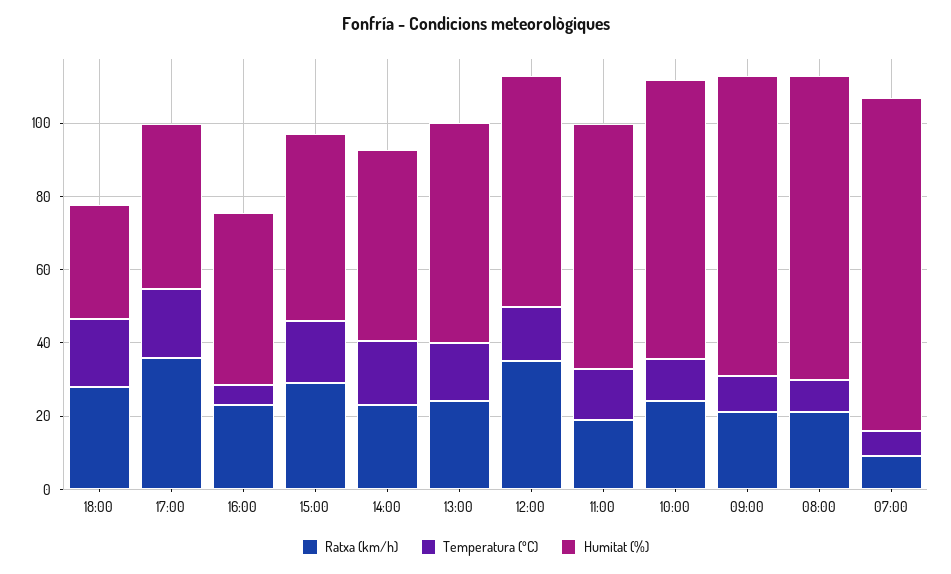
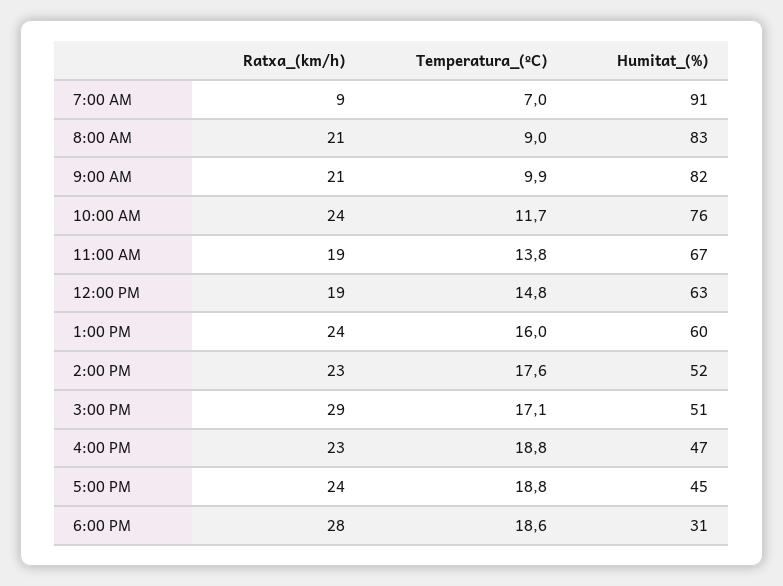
  {
    "Ratxa (km/h)": {
      "18:00": 28,
-     "17:00": 35,
+     "17:00": 24,
      "16:00": 23,
      "15:00": 29,
      "14:00": 23,
      "13:00": 24,
-     "12:00": 35,
+     "12:00": 19,
      "11:00": 19,
      "10:00": 24,
      "09:00": 21,
      "08:00": 21,
      "07:00": 9
    },
    "Temperatura (ºC)": {
      "18:00": 18.6,
      "17:00": 18.8,
-     "16:00": 5,
+     "16:00": 18.8,
      "15:00": 17.1,
      "14:00": 17.6,
      "13:00": 16,
      "12:00": 14.8,
      "11:00": 13.8,
      "10:00": 11.7,
      "09:00": 9.9,
      "08:00": 9,
      "07:00": 7
    },
    "Humitat (%)": {
      "18:00": 31,
      "17:00": 45,
      "16:00": 47,
      "15:00": 51,
      "14:00": 52,
      "13:00": 60,
      "12:00": 63,
      "11:00": 67,
      "10:00": 76,
      "09:00": 82,
      "08:00": 83,
      "07:00": 91
    }
  }

